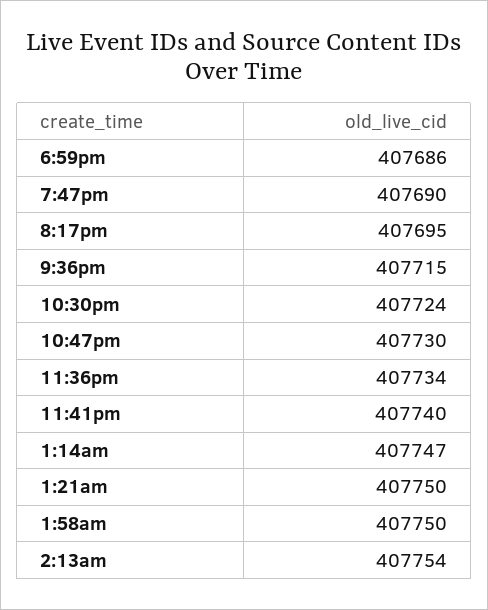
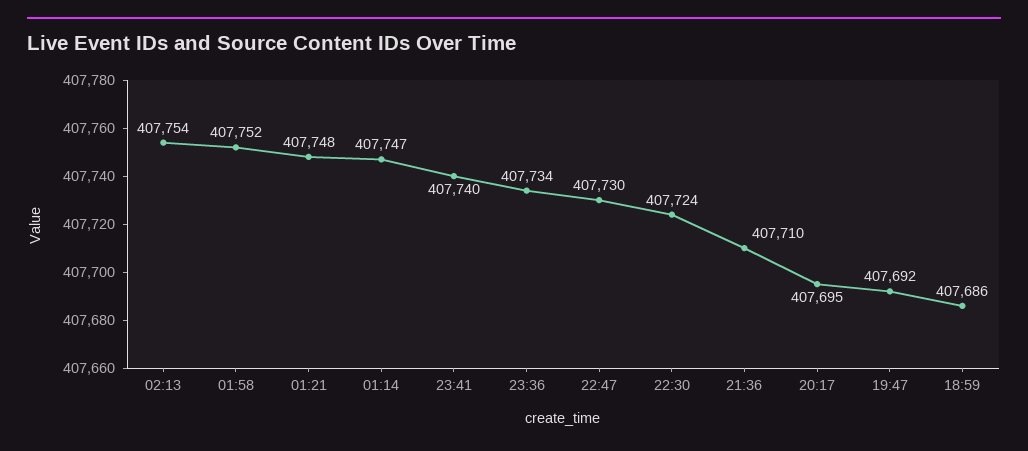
  {
    "6:59pm": 407686,
-   "7:47pm": 407690,
+   "7:47pm": 407692,
    "8:17pm": 407695,
-   "9:36pm": 407715,
+   "9:36pm": 407710,
    "10:30pm": 407724,
    "10:47pm": 407730,
    "11:36pm": 407734,
    "11:41pm": 407740,
    "1:14am": 407747,
-   "1:21am": 407750,
+   "1:21am": 407748,
-   "1:58am": 407750,
+   "1:58am": 407752,
    "2:13am": 407754
  }

